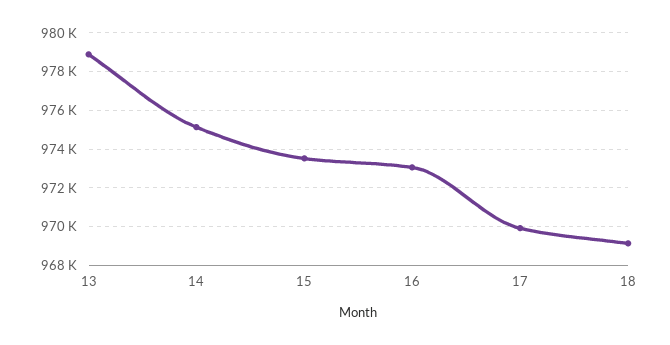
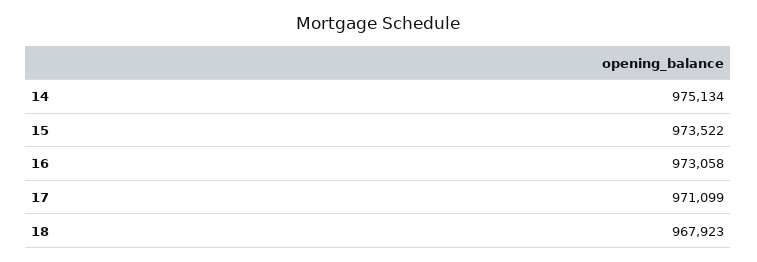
  {
-   "13": 979000,
    "14": 975134,
    "15": 973522,
    "16": 973058,
-   "17": 970000,
+   "17": 971099,
-   "18": 969000
+   "18": 967923
  }

